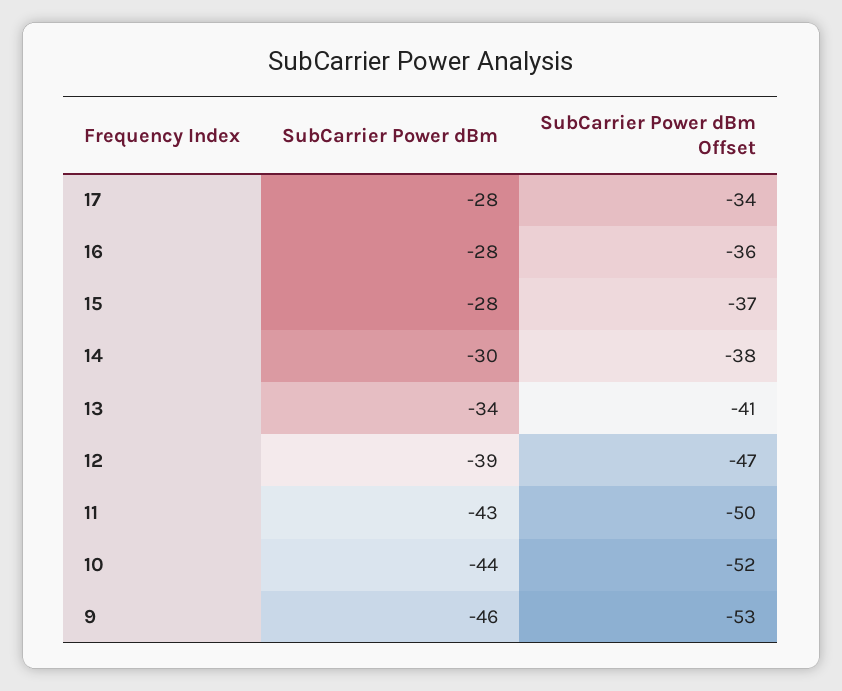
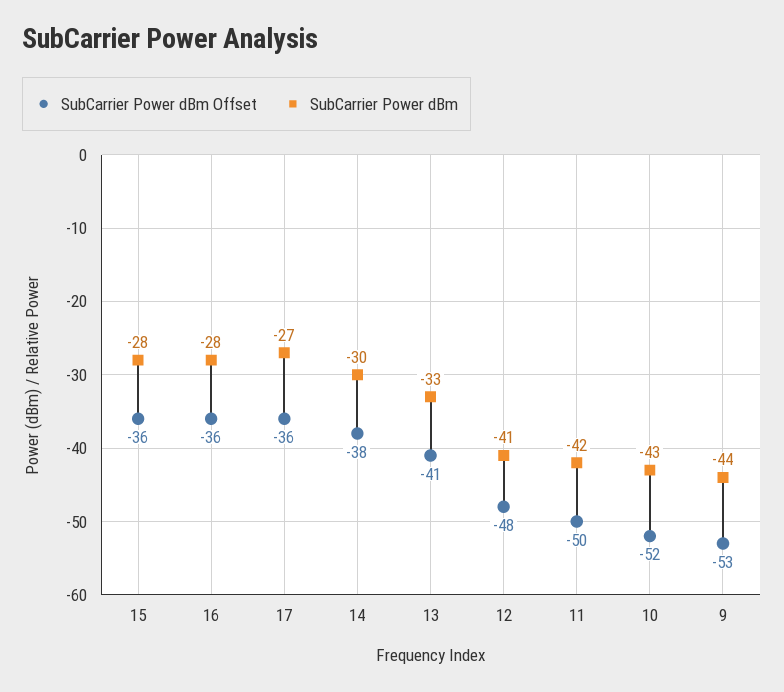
  {
    "SubCarrier Power dBm": {
-     "17": -28,
+     "17": -27,
      "16": -28,
      "15": -28,
      "14": -30,
-     "13": -34,
+     "13": -33,
-     "12": -39,
+     "12": -41,
-     "11": -43,
+     "11": -42,
-     "10": -44,
+     "10": -43,
-     "9": -46
+     "9": -44
    },
    "SubCarrier Power dBm Offset": {
-     "17": -34,
+     "17": -36,
      "16": -36,
-     "15": -37,
+     "15": -36,
      "14": -38,
      "13": -41,
-     "12": -47,
+     "12": -48,
      "11": -50,
      "10": -52,
      "9": -53
    }
  }

